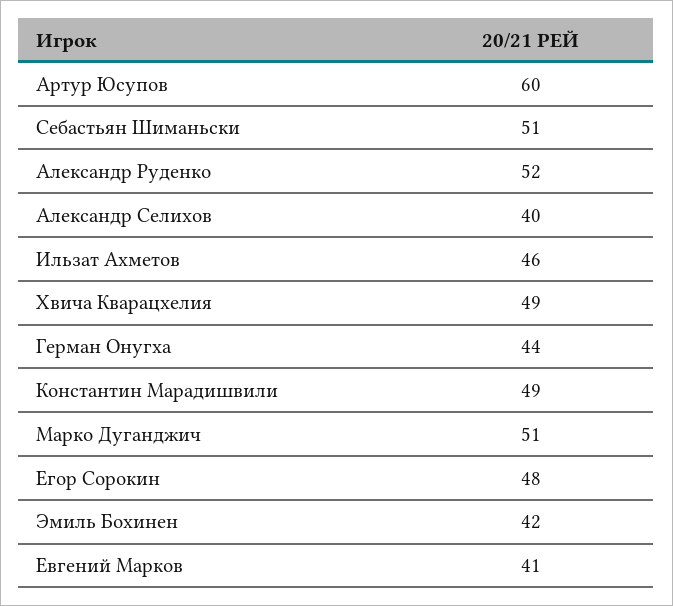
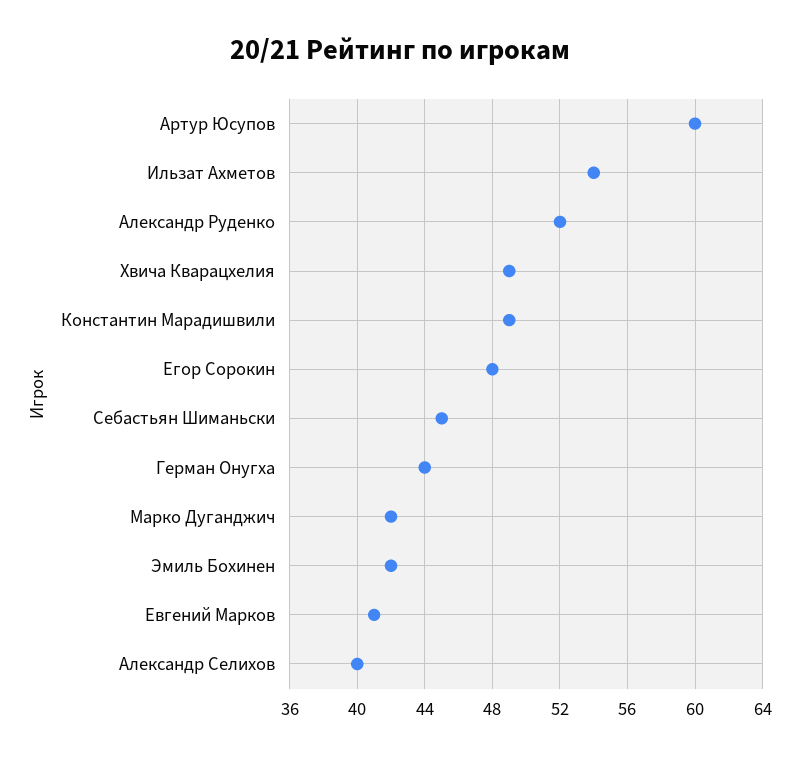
  {
    "Артур Юсупов": 60,
-   "Себастьян Шиманьски": 51,
+   "Себастьян Шиманьски": 45,
    "Александр Руденко": 52,
    "Александр Селихов": 40,
-   "Ильзат Ахметов": 46,
+   "Ильзат Ахметов": 54,
    "Хвича Кварацхелия": 49,
    "Герман Онугха": 44,
    "Константин Марадишвили": 49,
-   "Марко Дуганджич": 51,
+   "Марко Дуганджич": 42,
    "Егор Сорокин": 48,
    "Эмиль Бохинен": 42,
    "Евгений Марков": 41
  }

